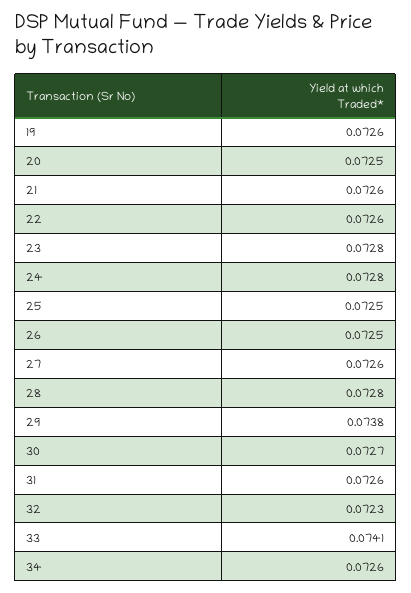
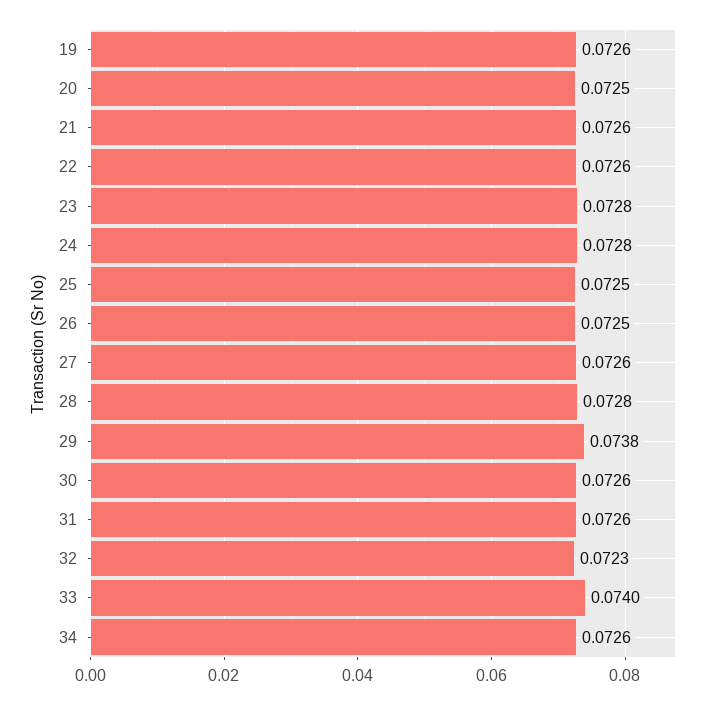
  {
    "19": 0.0726,
    "20": 0.0725,
    "21": 0.0726,
    "22": 0.0726,
    "23": 0.0728,
    "24": 0.0728,
    "25": 0.0725,
    "26": 0.0725,
    "27": 0.0726,
    "28": 0.0728,
    "29": 0.0738,
-   "30": 0.0727,
+   "30": 0.0726,
    "31": 0.0726,
    "32": 0.0723,
-   "33": 0.0741,
+   "33": 0.074,
    "34": 0.0726
  }

